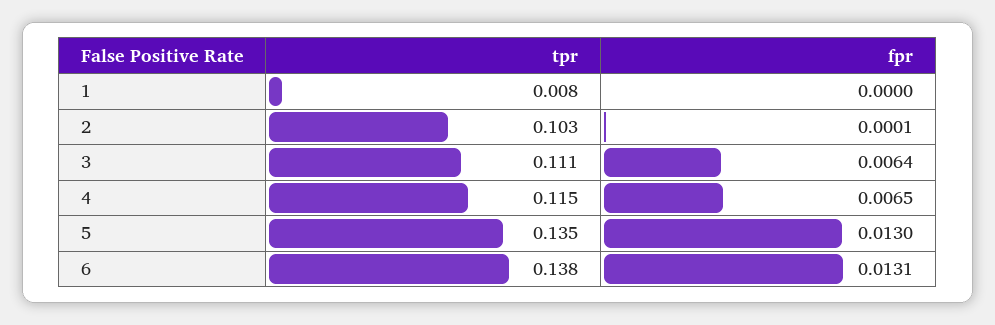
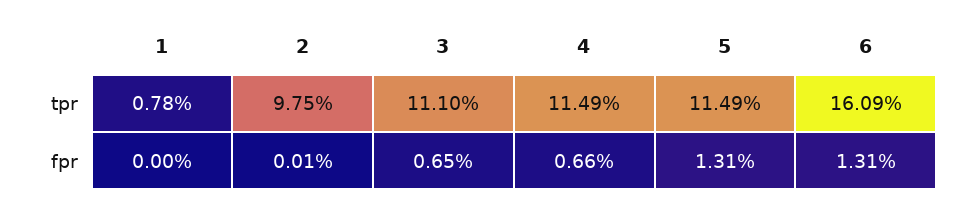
  {
    "tpr": {
      "1": 0.0078,
-     "2": 0.103,
+     "2": 0.0975,
      "3": 0.111,
      "4": 0.1149,
-     "5": 0.135,
+     "5": 0.1149,
-     "6": 0.138
+     "6": 0.1609
    },
    "fpr": {
      "1": 0,
      "2": 0.0001,
-     "3": 0.0064,
+     "3": 0.0065,
-     "4": 0.0065,
+     "4": 0.0066,
-     "5": 0.013,
+     "5": 0.0131,
      "6": 0.0131
    }
  }

